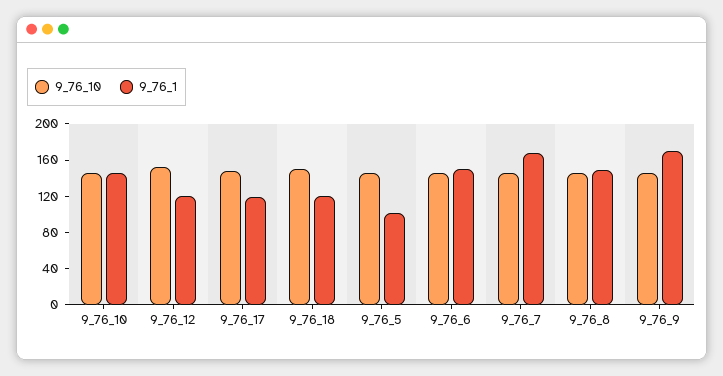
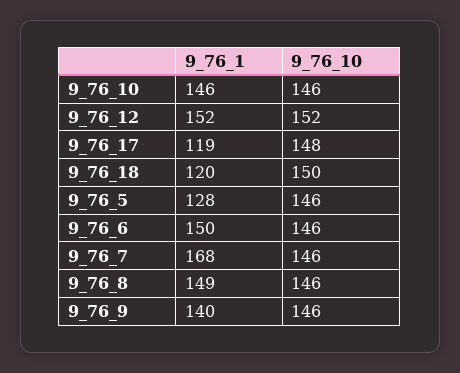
  {
    "9_76_10": {
      "9_76_10": 146,
      "9_76_12": 152,
      "9_76_17": 148,
      "9_76_18": 150,
      "9_76_5": 146,
      "9_76_6": 146,
      "9_76_7": 146,
      "9_76_8": 146,
      "9_76_9": 146
    },
    "9_76_1": {
      "9_76_10": 146,
-     "9_76_12": 120,
+     "9_76_12": 152,
      "9_76_17": 119,
      "9_76_18": 120,
-     "9_76_5": 100,
+     "9_76_5": 128,
      "9_76_6": 150,
      "9_76_7": 168,
      "9_76_8": 149,
-     "9_76_9": 170
+     "9_76_9": 140
    }
  }

